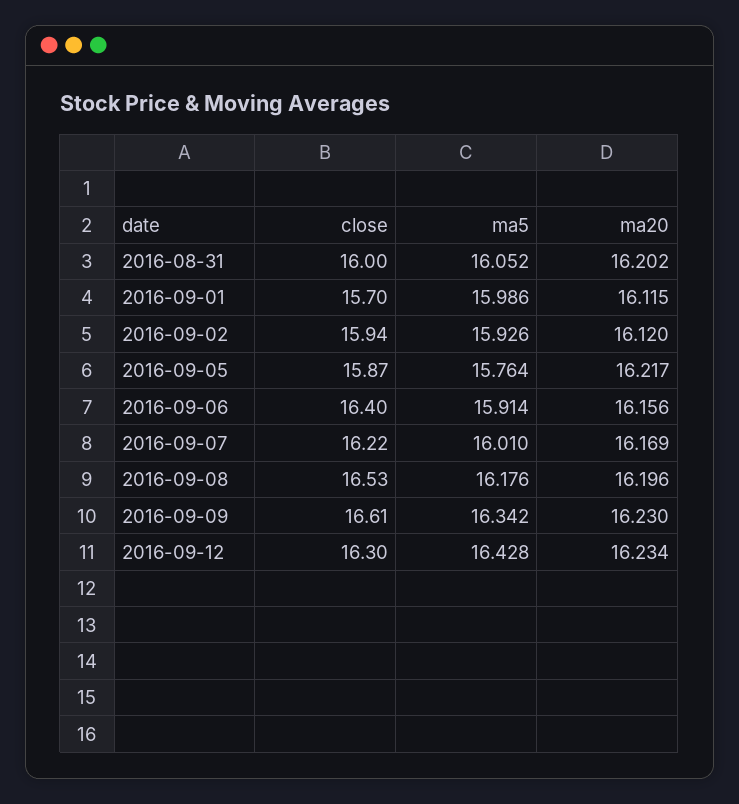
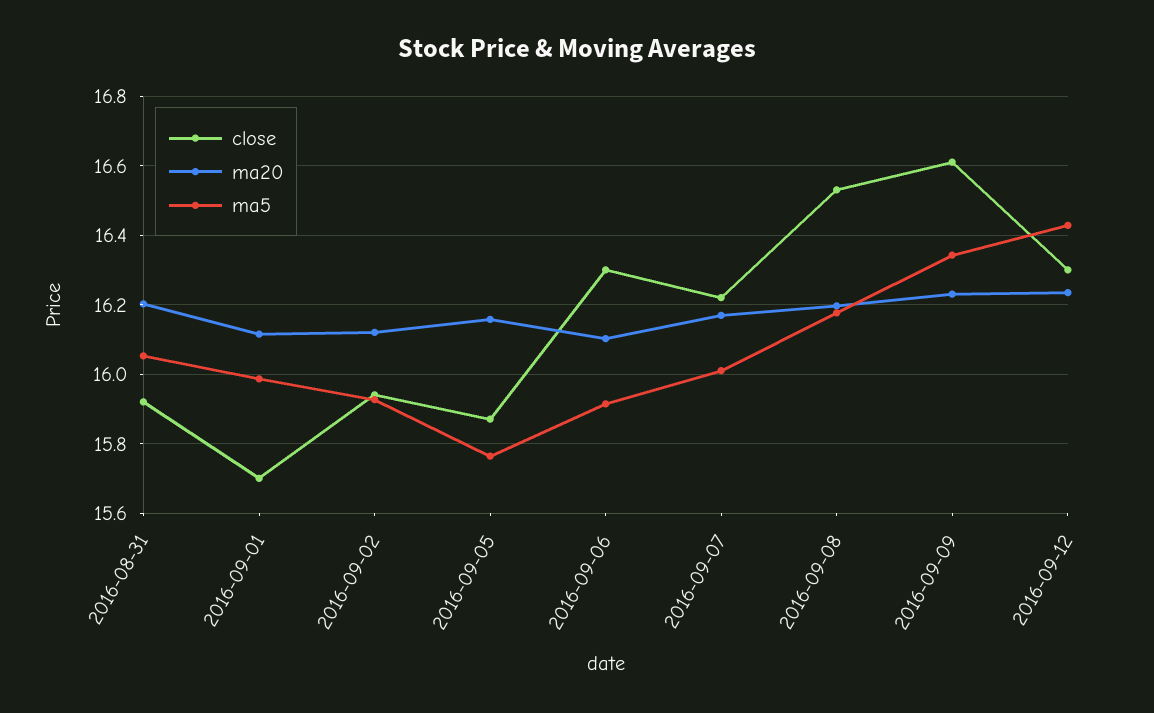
  {
    "close": {
-     "2016-08-31": 16,
+     "2016-08-31": 15.92,
      "2016-09-01": 15.7,
      "2016-09-02": 15.94,
      "2016-09-05": 15.87,
-     "2016-09-06": 16.4,
+     "2016-09-06": 16.3,
      "2016-09-07": 16.22,
      "2016-09-08": 16.53,
      "2016-09-09": 16.61,
      "2016-09-12": 16.3
    },
    "ma5": {
      "2016-08-31": 16.052,
      "2016-09-01": 15.986,
      "2016-09-02": 15.926,
      "2016-09-05": 15.764,
      "2016-09-06": 15.914,
      "2016-09-07": 16.01,
      "2016-09-08": 16.176,
      "2016-09-09": 16.342,
      "2016-09-12": 16.428
    },
    "ma20": {
      "2016-08-31": 16.202,
      "2016-09-01": 16.115,
      "2016-09-02": 16.12,
-     "2016-09-05": 16.217,
+     "2016-09-05": 16.16,
-     "2016-09-06": 16.156,
+     "2016-09-06": 16.1,
      "2016-09-07": 16.169,
      "2016-09-08": 16.196,
      "2016-09-09": 16.23,
      "2016-09-12": 16.234
    }
  }

